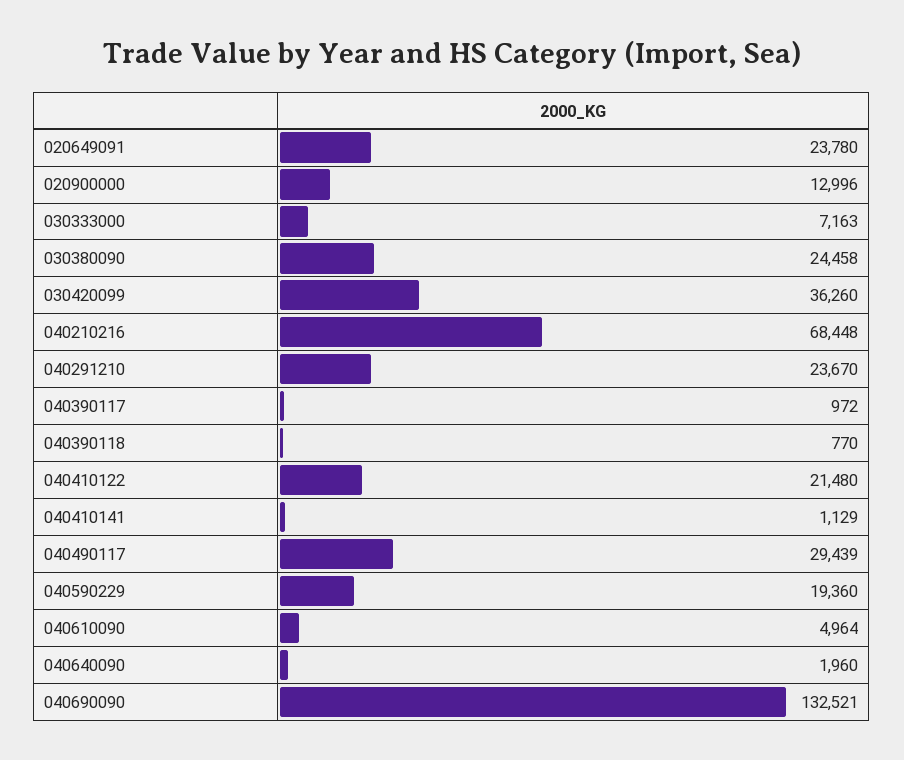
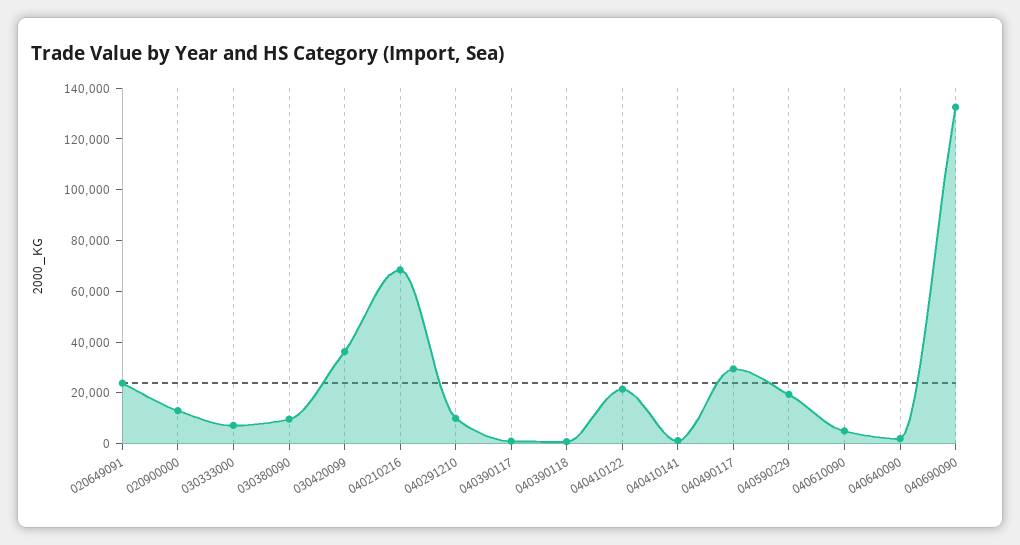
  {
    "020649091": 23780,
    "020900000": 12996,
    "030333000": 7163,
-   "030380090": 24458,
+   "030380090": 10000,
    "030420099": 36260,
    "040210216": 68448,
-   "040291210": 23670,
+   "040291210": 10000,
    "040390117": 972,
    "040390118": 770,
    "040410122": 21480,
    "040410141": 1129,
    "040490117": 29439,
    "040590229": 19360,
    "040610090": 4964,
    "040640090": 1960,
    "040690090": 132521
  }

